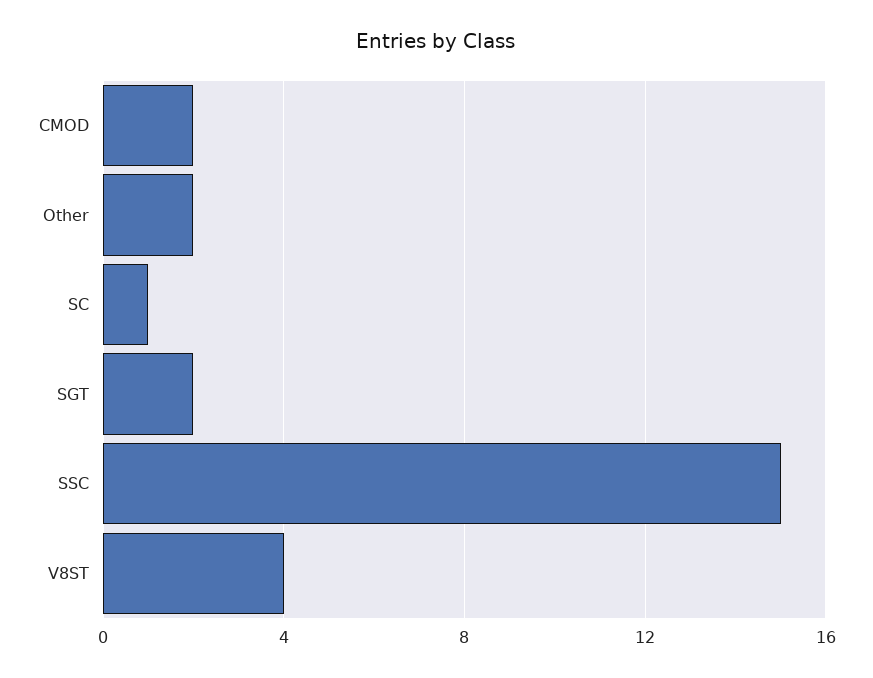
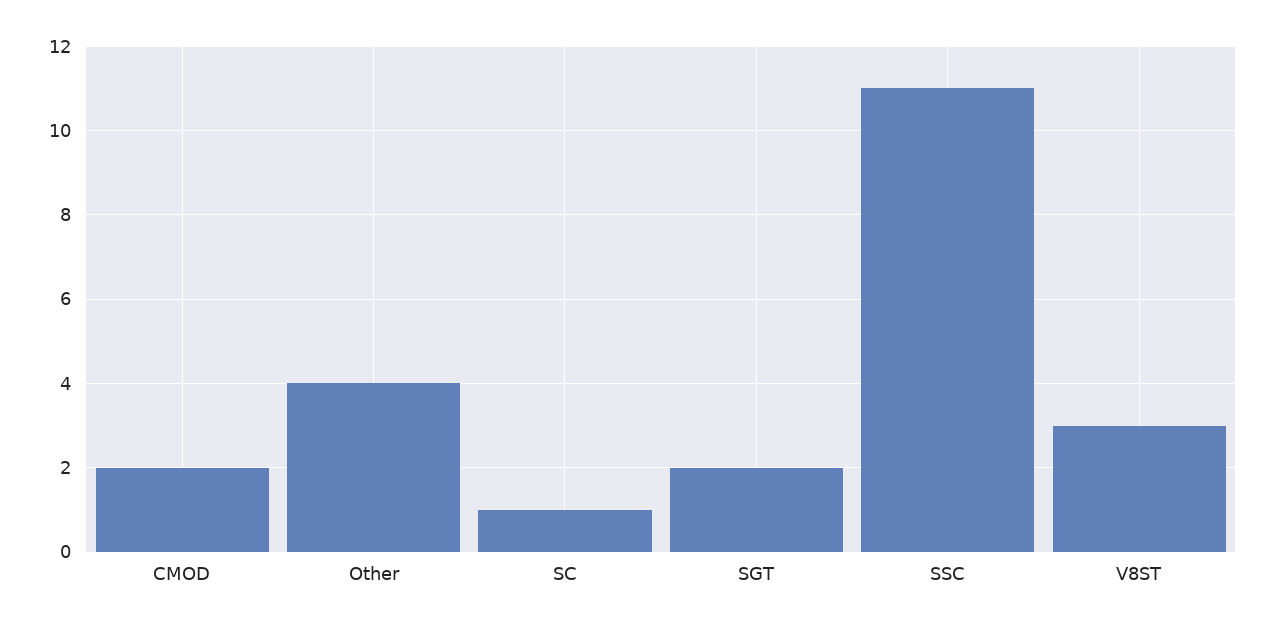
  {
    "CMOD": 2,
-   "Other": 2,
+   "Other": 4,
    "SC": 1,
    "SGT": 2,
-   "SSC": 15,
+   "SSC": 11,
-   "V8ST": 4
+   "V8ST": 3
  }

